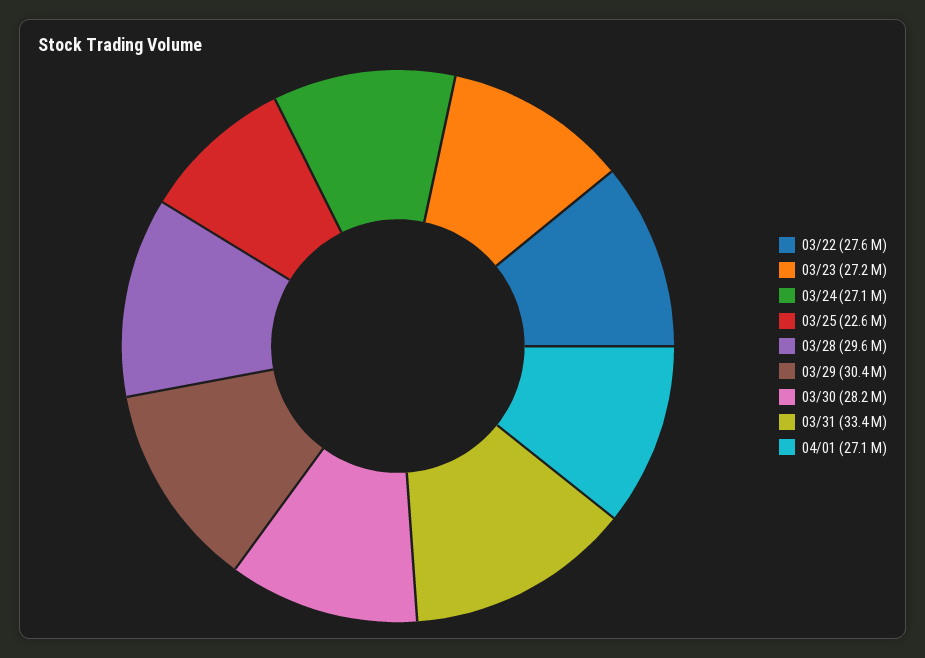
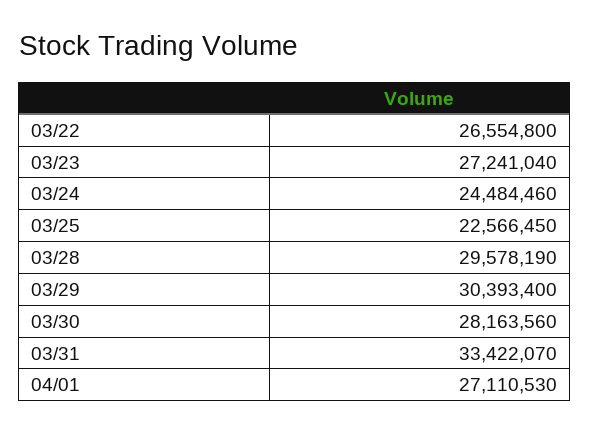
  {
-   "03/22": 27600000,
+   "03/22": 26554800,
    "03/23": 27241040,
-   "03/24": 27100000,
+   "03/24": 24484460,
    "03/25": 22566450,
    "03/28": 29578190,
    "03/29": 30393400,
    "03/30": 28163560,
    "03/31": 33422070,
    "04/01": 27110530
  }

